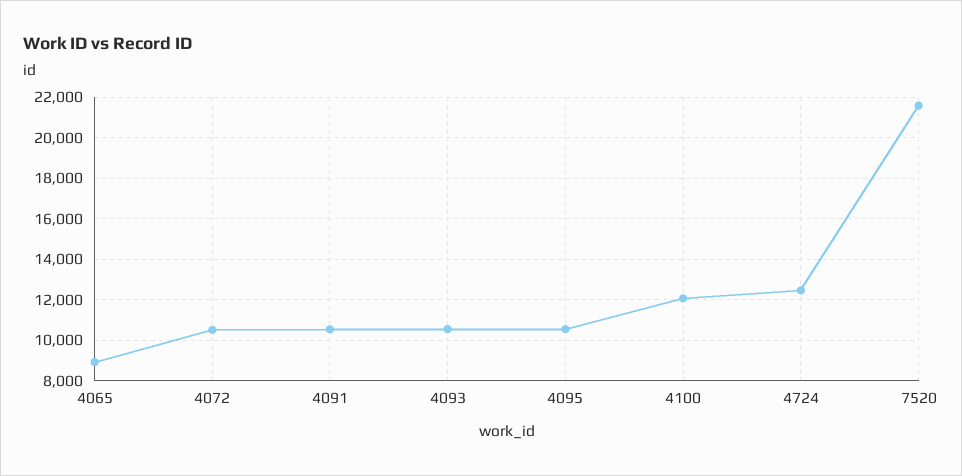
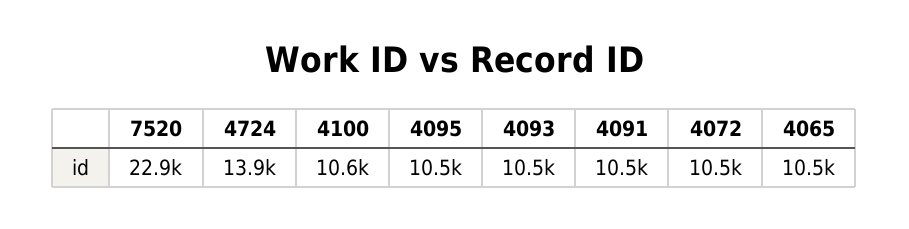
  {
-   "4065": 9000,
+   "4065": 10500,
    "4072": 10500,
    "4091": 10500,
    "4093": 10500,
    "4095": 10500,
-   "4100": 12000,
+   "4100": 10600,
-   "4724": 12500,
+   "4724": 13900,
-   "7520": 21500
+   "7520": 22900
  }

